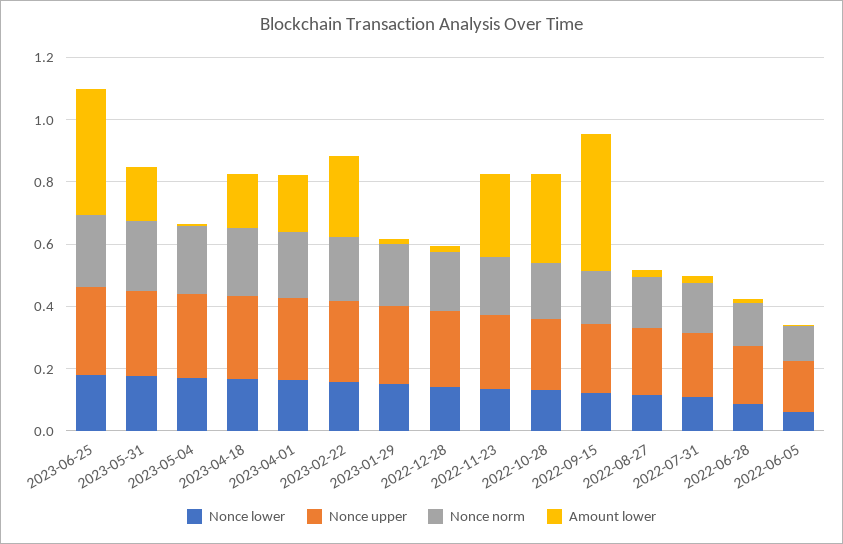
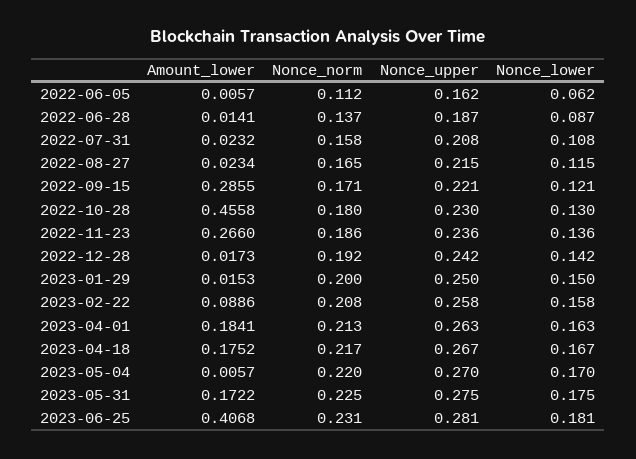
  {
    "Nonce lower": {
      "2023-06-25": 0.181,
      "2023-05-31": 0.175,
      "2023-05-04": 0.17,
      "2023-04-18": 0.167,
      "2023-04-01": 0.163,
      "2023-02-22": 0.158,
      "2023-01-29": 0.15,
      "2022-12-28": 0.142,
      "2022-11-23": 0.136,
      "2022-10-28": 0.13,
      "2022-09-15": 0.121,
      "2022-08-27": 0.115,
      "2022-07-31": 0.108,
      "2022-06-28": 0.087,
      "2022-06-05": 0.062
    },
    "Nonce upper": {
      "2023-06-25": 0.281,
      "2023-05-31": 0.275,
      "2023-05-04": 0.27,
      "2023-04-18": 0.267,
      "2023-04-01": 0.263,
      "2023-02-22": 0.258,
      "2023-01-29": 0.25,
      "2022-12-28": 0.242,
      "2022-11-23": 0.236,
      "2022-10-28": 0.23,
      "2022-09-15": 0.221,
      "2022-08-27": 0.215,
      "2022-07-31": 0.208,
      "2022-06-28": 0.187,
      "2022-06-05": 0.162
    },
    "Nonce norm": {
      "2023-06-25": 0.231,
      "2023-05-31": 0.225,
      "2023-05-04": 0.22,
      "2023-04-18": 0.217,
      "2023-04-01": 0.213,
      "2023-02-22": 0.208,
      "2023-01-29": 0.2,
      "2022-12-28": 0.192,
      "2022-11-23": 0.186,
      "2022-10-28": 0.18,
      "2022-09-15": 0.171,
      "2022-08-27": 0.165,
      "2022-07-31": 0.158,
      "2022-06-28": 0.137,
      "2022-06-05": 0.112
    },
    "Amount lower": {
      "2023-06-25": 0.4068,
      "2023-05-31": 0.1722,
      "2023-05-04": 0.0057,
      "2023-04-18": 0.1752,
      "2023-04-01": 0.1841,
-     "2023-02-22": 0.25,
+     "2023-02-22": 0.0886,
      "2023-01-29": 0.0153,
      "2022-12-28": 0.0173,
      "2022-11-23": 0.266,
-     "2022-10-28": 0.3,
+     "2022-10-28": 0.4558,
-     "2022-09-15": 0.45,
+     "2022-09-15": 0.2855,
      "2022-08-27": 0.0234,
      "2022-07-31": 0.0232,
      "2022-06-28": 0.0141,
      "2022-06-05": 0.0057
    }
  }

